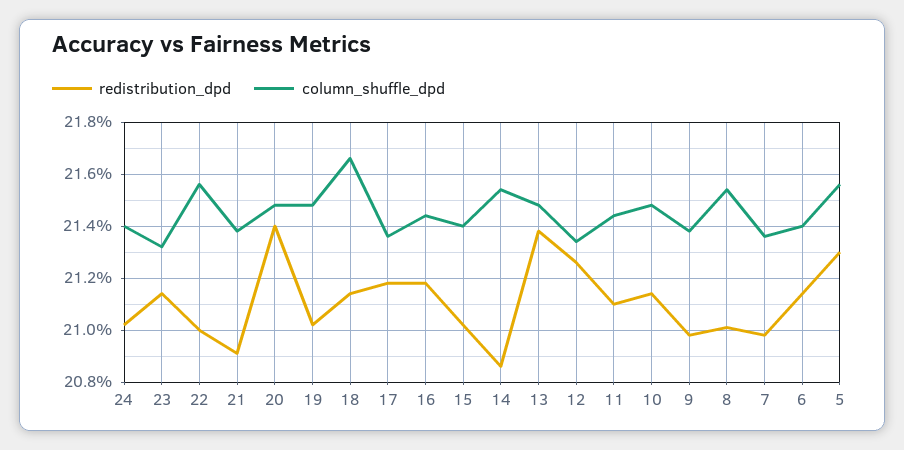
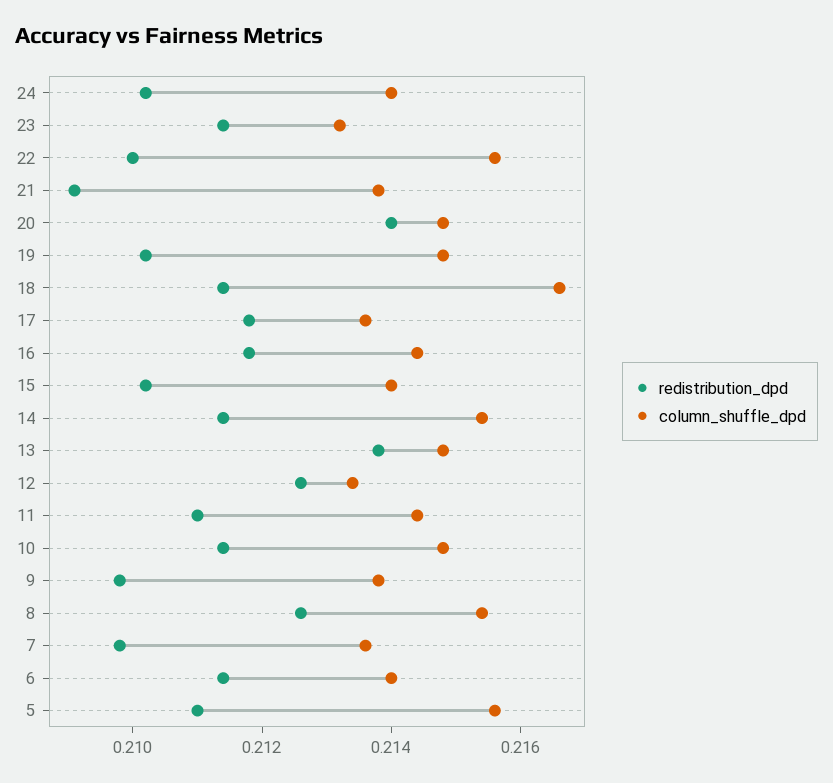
  {
    "redistribution_dpd": {
      "24": 0.21,
      "23": 0.2115,
      "22": 0.21,
      "21": 0.209,
      "20": 0.214,
      "19": 0.21,
      "18": 0.2115,
      "17": 0.212,
      "16": 0.212,
      "15": 0.21,
-     "14": 0.2085,
+     "14": 0.2115,
      "13": 0.214,
      "12": 0.2125,
      "11": 0.211,
      "10": 0.2115,
      "9": 0.21,
-     "8": 0.21,
+     "8": 0.2125,
      "7": 0.21,
      "6": 0.2115,
-     "5": 0.213
+     "5": 0.211
    },
    "column_shuffle_dpd": {
      "24": 0.214,
      "23": 0.213,
      "22": 0.2155,
      "21": 0.214,
      "20": 0.215,
      "19": 0.215,
      "18": 0.2165,
      "17": 0.2135,
      "16": 0.2145,
      "15": 0.214,
      "14": 0.2155,
      "13": 0.215,
      "12": 0.2135,
      "11": 0.2145,
      "10": 0.215,
      "9": 0.214,
      "8": 0.2155,
      "7": 0.2135,
      "6": 0.214,
      "5": 0.2155
    }
  }

